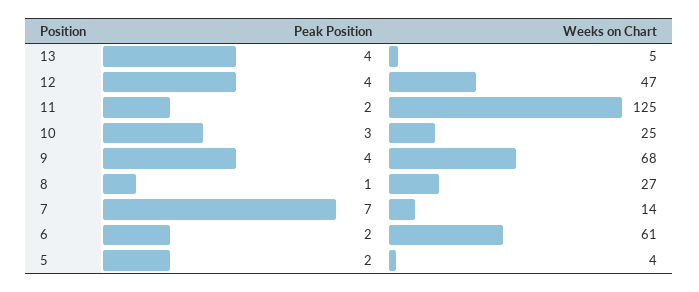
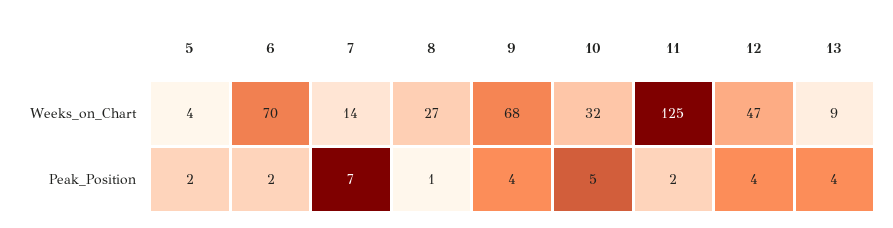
  {
    "Peak Position": {
      "13": 4,
      "12": 4,
      "11": 2,
-     "10": 3,
+     "10": 5,
      "9": 4,
      "8": 1,
      "7": 7,
      "6": 2,
      "5": 2
    },
    "Weeks on Chart": {
-     "13": 5,
+     "13": 9,
      "12": 47,
      "11": 125,
-     "10": 25,
+     "10": 32,
      "9": 68,
      "8": 27,
      "7": 14,
-     "6": 61,
+     "6": 70,
      "5": 4
    }
  }

